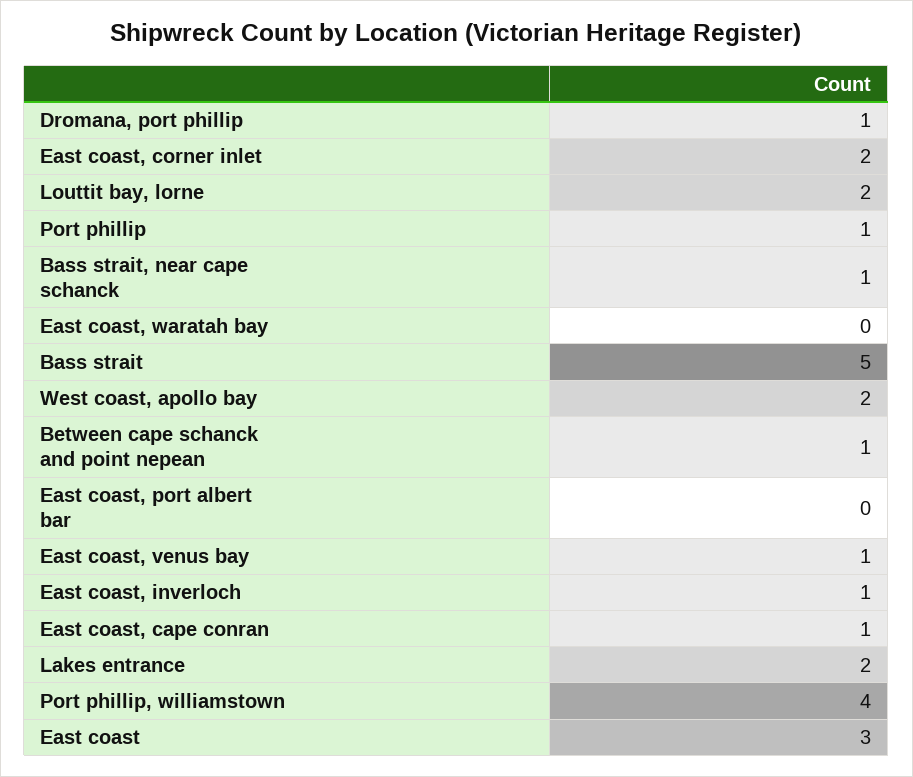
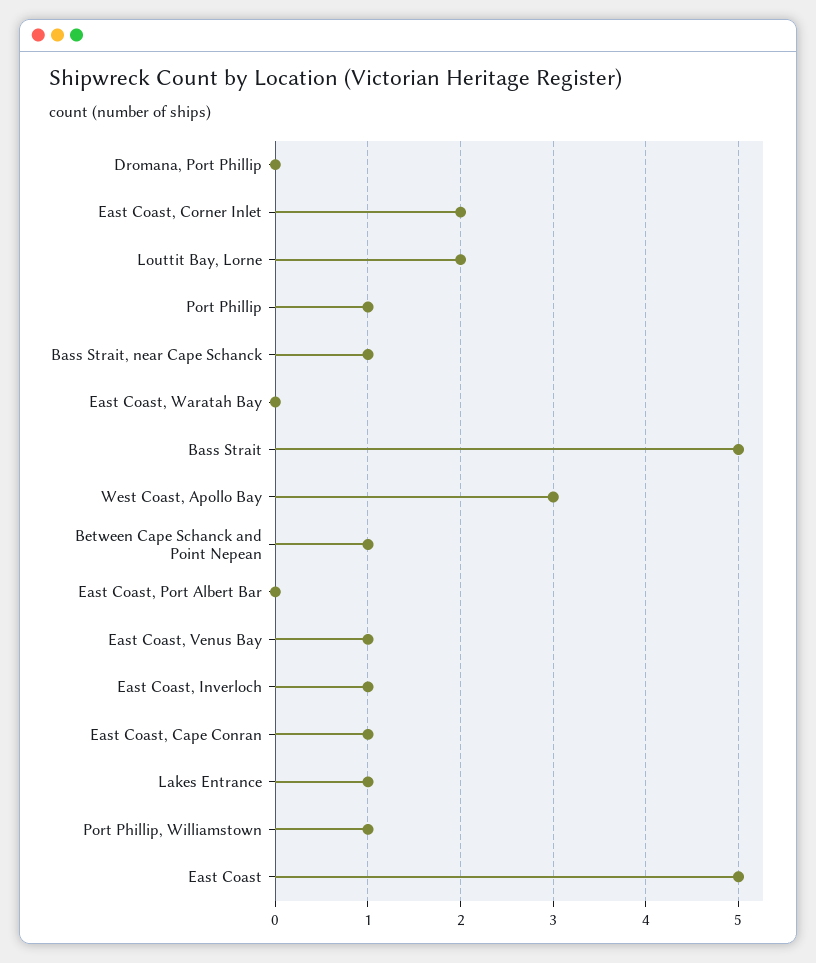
  {
-   "Dromana, port phillip": 1,
+   "Dromana, port phillip": 0,
    "East coast, corner inlet": 2,
    "Louttit bay, lorne": 2,
    "Port phillip": 1,
    "Bass strait, near cape schanck": 1,
    "East coast, waratah bay": 0,
    "Bass strait": 5,
-   "West coast, apollo bay": 2,
+   "West coast, apollo bay": 3,
    "Between cape schanck and point nepean": 1,
    "East coast, port albert bar": 0,
    "East coast, venus bay": 1,
    "East coast, inverloch": 1,
    "East coast, cape conran": 1,
-   "Lakes entrance": 2,
+   "Lakes entrance": 1,
-   "Port phillip, williamstown": 4,
+   "Port phillip, williamstown": 1,
-   "East coast": 3
+   "East coast": 5
  }

